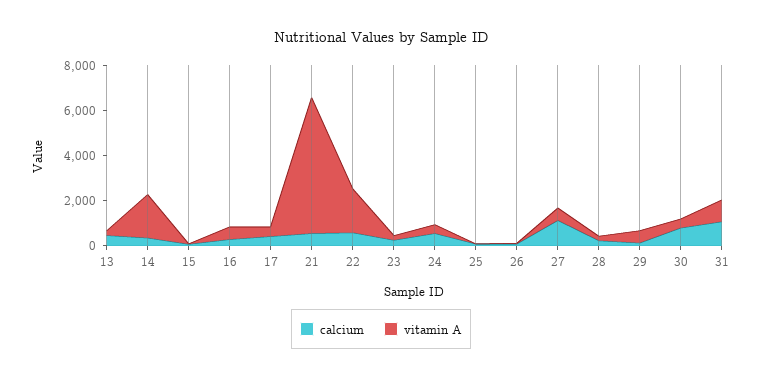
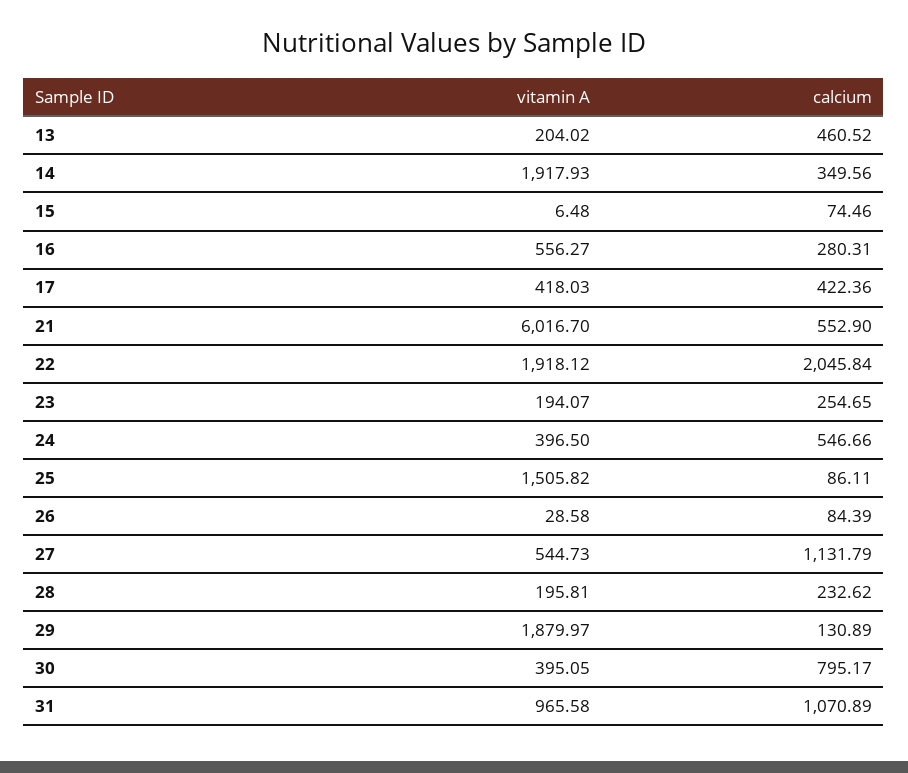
  {
    "calcium": {
      "13": 460.52,
      "14": 349.56,
      "15": 74.46,
      "16": 280.31,
      "17": 422.36,
      "21": 552.9,
-     "22": 500,
+     "22": 2045.84,
      "23": 254.65,
      "24": 546.66,
      "25": 86.11,
      "26": 84.39,
      "27": 1131.79,
      "28": 232.62,
      "29": 130.89,
      "30": 795.17,
      "31": 1070.89
    },
    "vitamin A": {
      "13": 204.02,
      "14": 1917.93,
      "15": 6.48,
      "16": 556.27,
      "17": 418.03,
      "21": 6016.7,
      "22": 1918.12,
      "23": 194.07,
      "24": 396.5,
-     "25": 0,
+     "25": 1505.82,
      "26": 28.58,
      "27": 544.73,
      "28": 195.81,
-     "29": 500,
+     "29": 1879.97,
      "30": 395.05,
      "31": 965.58
    }
  }

